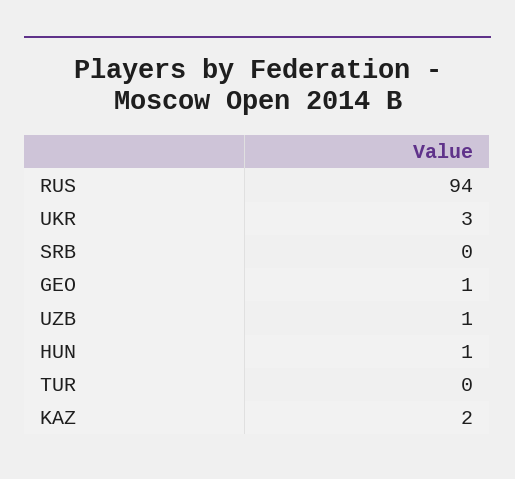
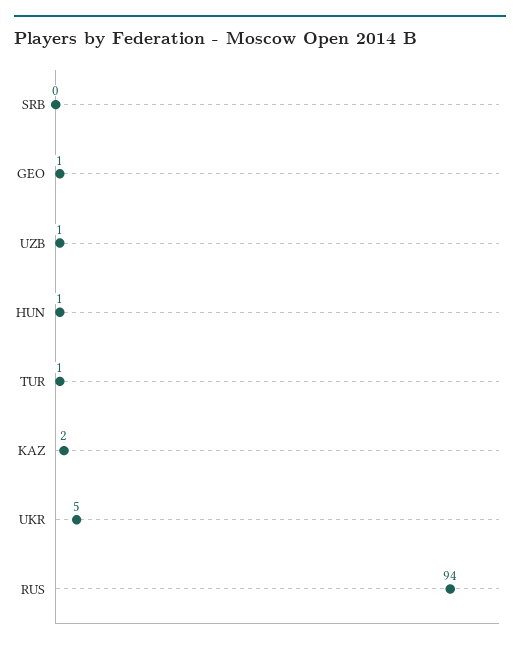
  {
    "RUS": 94,
-   "UKR": 3,
+   "UKR": 5,
    "SRB": 0,
    "GEO": 1,
    "UZB": 1,
    "HUN": 1,
-   "TUR": 0,
+   "TUR": 1,
    "KAZ": 2
  }

